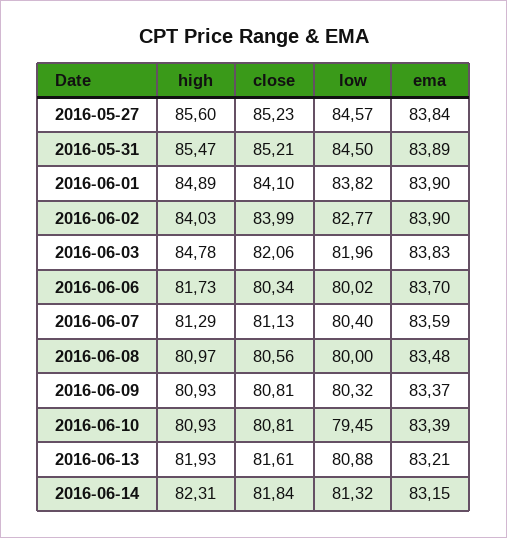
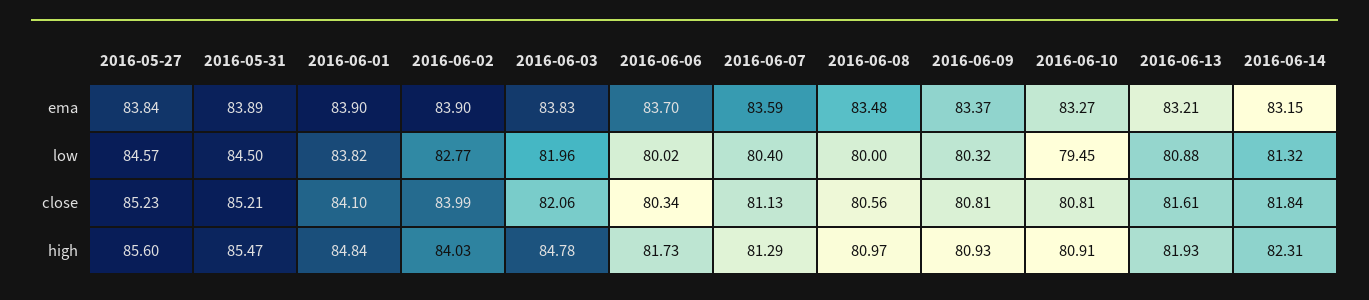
  {
    "high": {
      "2016-05-27": 85.6,
      "2016-05-31": 85.47,
-     "2016-06-01": 84.89,
+     "2016-06-01": 84.84,
      "2016-06-02": 84.03,
      "2016-06-03": 84.78,
      "2016-06-06": 81.73,
      "2016-06-07": 81.29,
      "2016-06-08": 80.97,
      "2016-06-09": 80.93,
-     "2016-06-10": 80.93,
+     "2016-06-10": 80.91,
      "2016-06-13": 81.93,
      "2016-06-14": 82.31
    },
    "close": {
      "2016-05-27": 85.23,
      "2016-05-31": 85.21,
      "2016-06-01": 84.1,
      "2016-06-02": 83.99,
      "2016-06-03": 82.06,
      "2016-06-06": 80.34,
      "2016-06-07": 81.13,
      "2016-06-08": 80.56,
      "2016-06-09": 80.81,
      "2016-06-10": 80.81,
      "2016-06-13": 81.61,
      "2016-06-14": 81.84
    },
    "low": {
      "2016-05-27": 84.57,
      "2016-05-31": 84.5,
      "2016-06-01": 83.82,
      "2016-06-02": 82.77,
      "2016-06-03": 81.96,
      "2016-06-06": 80.02,
      "2016-06-07": 80.4,
      "2016-06-08": 80,
      "2016-06-09": 80.32,
      "2016-06-10": 79.45,
      "2016-06-13": 80.88,
      "2016-06-14": 81.32
    },
    "ema": {
      "2016-05-27": 83.84,
      "2016-05-31": 83.89,
      "2016-06-01": 83.9,
      "2016-06-02": 83.9,
      "2016-06-03": 83.83,
      "2016-06-06": 83.7,
      "2016-06-07": 83.59,
      "2016-06-08": 83.48,
      "2016-06-09": 83.37,
-     "2016-06-10": 83.39,
+     "2016-06-10": 83.27,
      "2016-06-13": 83.21,
      "2016-06-14": 83.15
    }
  }

